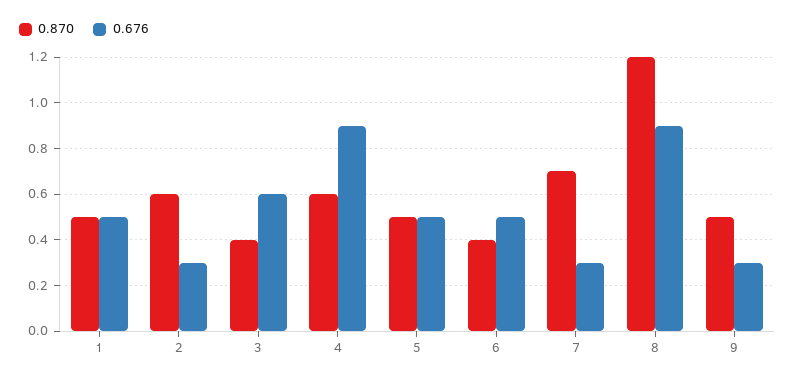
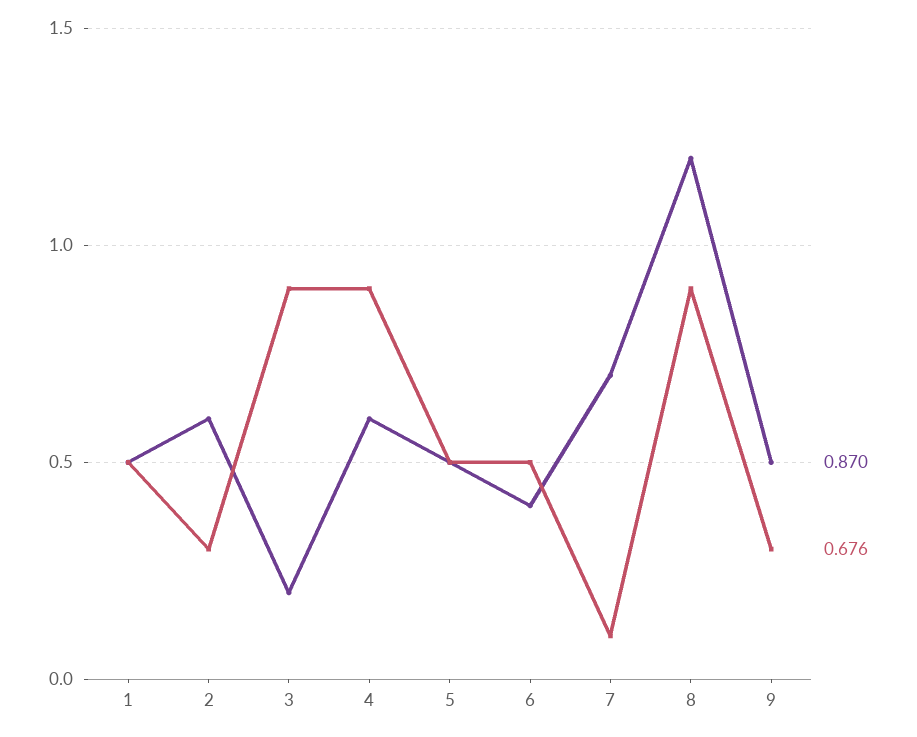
  {
    "0.870": {
      "1": 0.5,
      "2": 0.6,
-     "3": 0.4,
+     "3": 0.2,
      "4": 0.6,
      "5": 0.5,
      "6": 0.4,
      "7": 0.7,
      "8": 1.2,
      "9": 0.5
    },
    "0.676": {
      "1": 0.5,
      "2": 0.3,
-     "3": 0.6,
+     "3": 0.9,
      "4": 0.9,
      "5": 0.5,
      "6": 0.5,
-     "7": 0.3,
+     "7": 0.1,
      "8": 0.9,
      "9": 0.3
    }
  }

